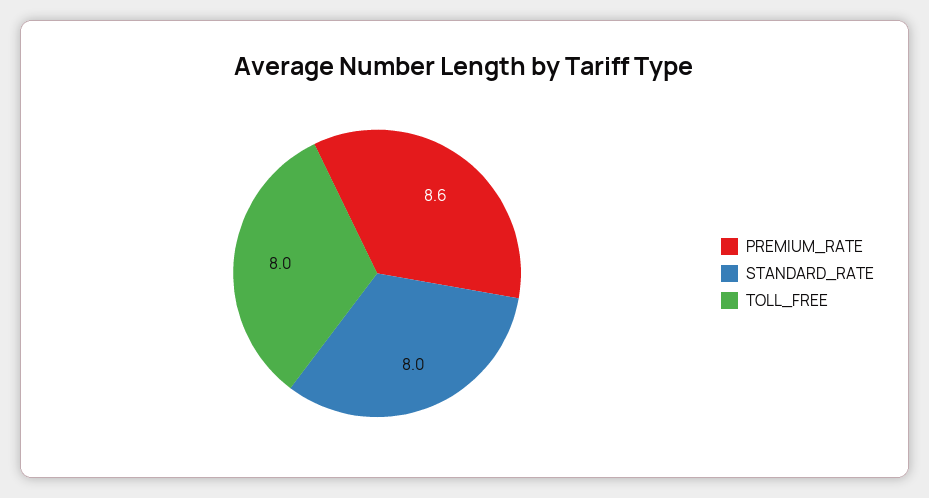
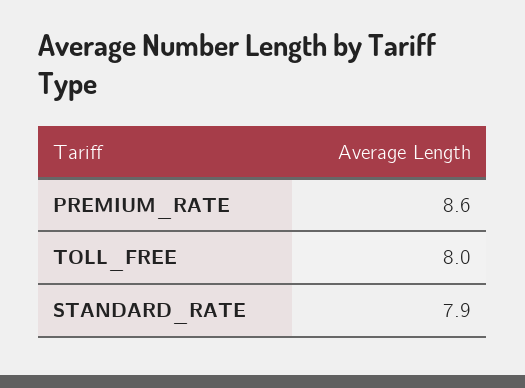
  {
    "PREMIUM_RATE": 8.6,
-   "STANDARD_RATE": 8,
+   "STANDARD_RATE": 7.9,
    "TOLL_FREE": 8
  }

